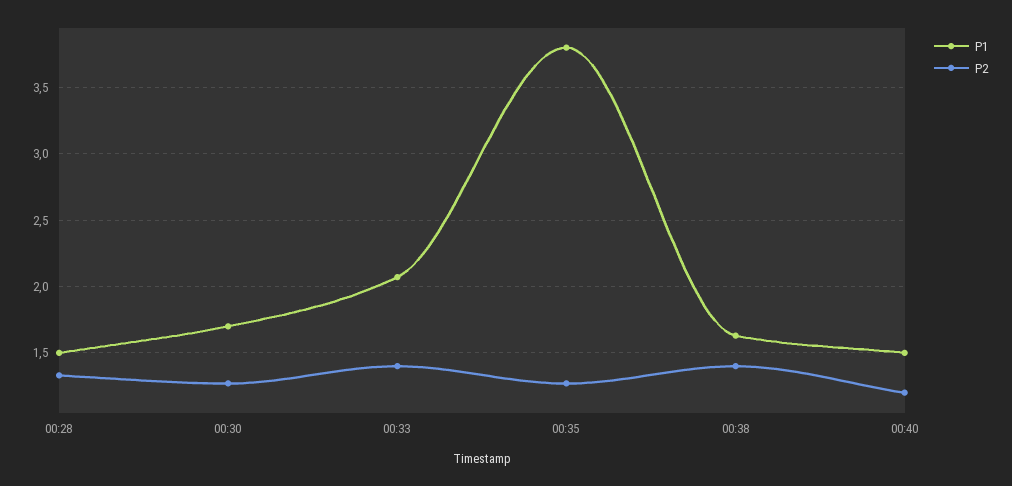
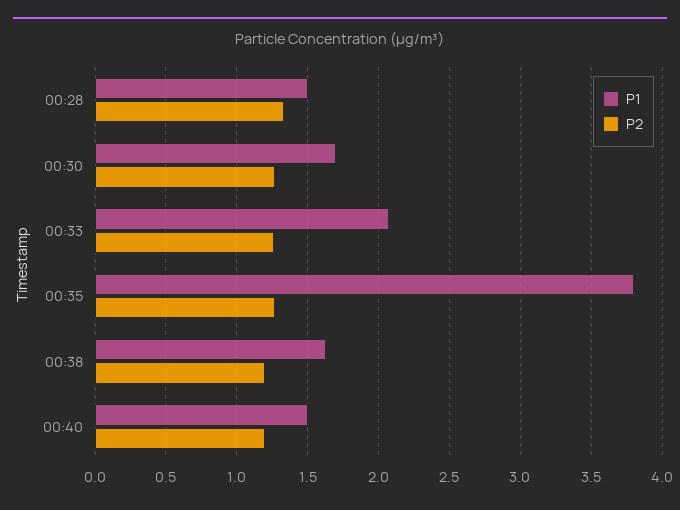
  {
    "P1": {
      "00:28": 1.5,
      "00:30": 1.7,
      "00:33": 2.05,
      "00:35": 3.8,
      "00:38": 1.65,
      "00:40": 1.5
    },
    "P2": {
      "00:28": 1.35,
      "00:30": 1.25,
-     "00:33": 1.4,
+     "00:33": 1.25,
      "00:35": 1.25,
-     "00:38": 1.4,
+     "00:38": 1.2,
      "00:40": 1.2
    }
  }

